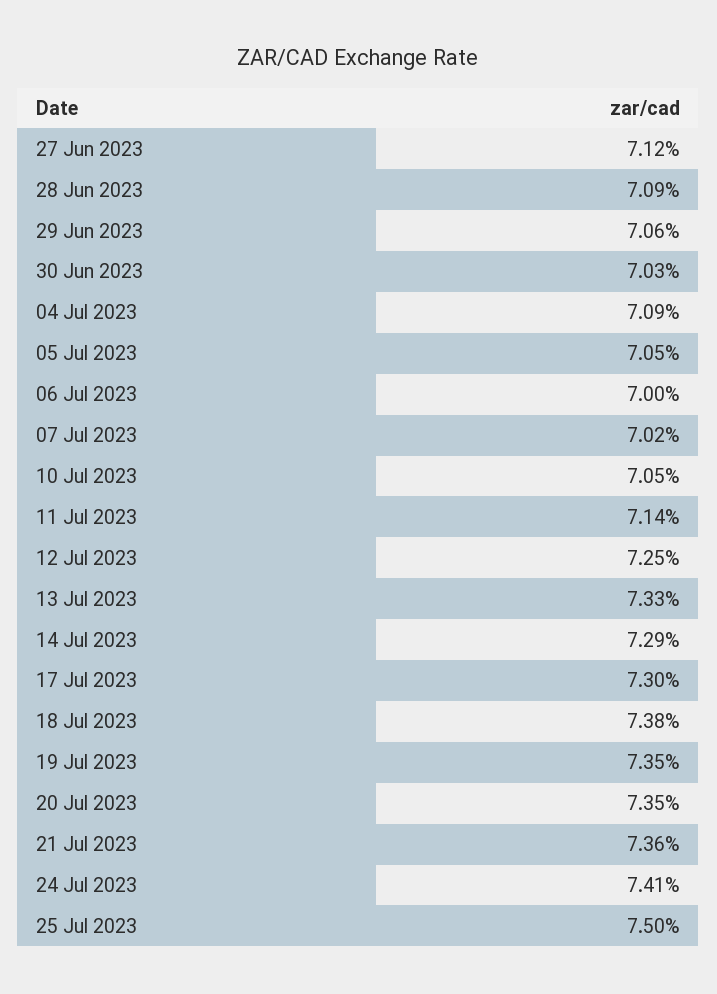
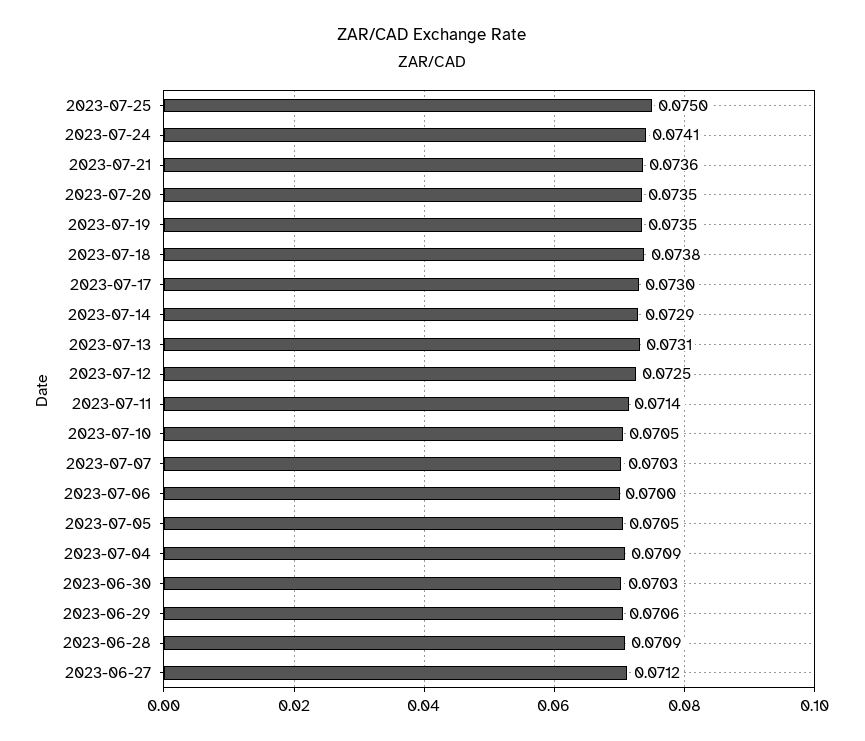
  {
    "27 Jun 2023": 0.0712,
    "28 Jun 2023": 0.0709,
    "29 Jun 2023": 0.0706,
    "30 Jun 2023": 0.0703,
    "04 Jul 2023": 0.0709,
    "05 Jul 2023": 0.0705,
    "06 Jul 2023": 0.07,
-   "07 Jul 2023": 0.0702,
+   "07 Jul 2023": 0.0703,
    "10 Jul 2023": 0.0705,
    "11 Jul 2023": 0.0714,
    "12 Jul 2023": 0.0725,
-   "13 Jul 2023": 0.0733,
+   "13 Jul 2023": 0.0731,
    "14 Jul 2023": 0.0729,
    "17 Jul 2023": 0.073,
    "18 Jul 2023": 0.0738,
    "19 Jul 2023": 0.0735,
    "20 Jul 2023": 0.0735,
    "21 Jul 2023": 0.0736,
    "24 Jul 2023": 0.0741,
    "25 Jul 2023": 0.075
  }

